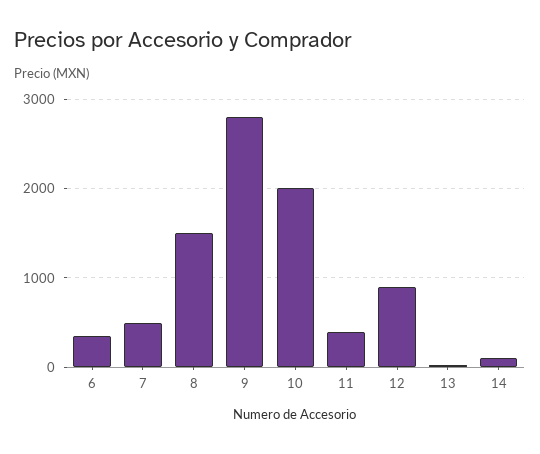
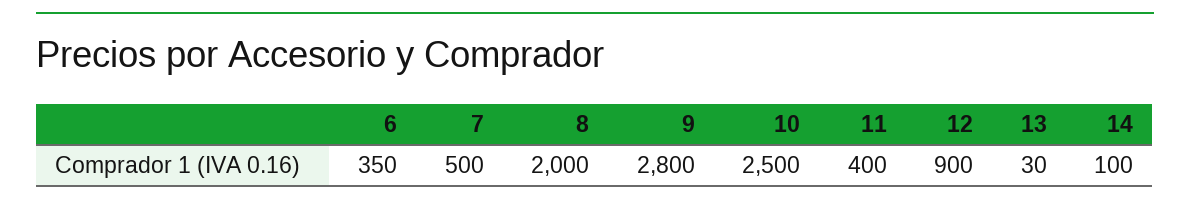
  {
    "6": 350,
    "7": 500,
-   "8": 1500,
+   "8": 2000,
    "9": 2800,
-   "10": 2000,
+   "10": 2500,
    "11": 400,
    "12": 900,
    "13": 30,
    "14": 100
  }

